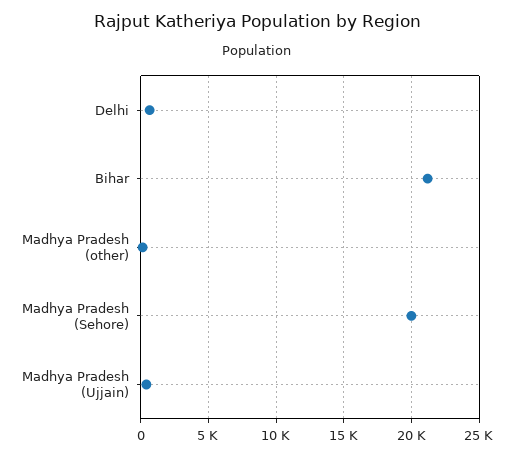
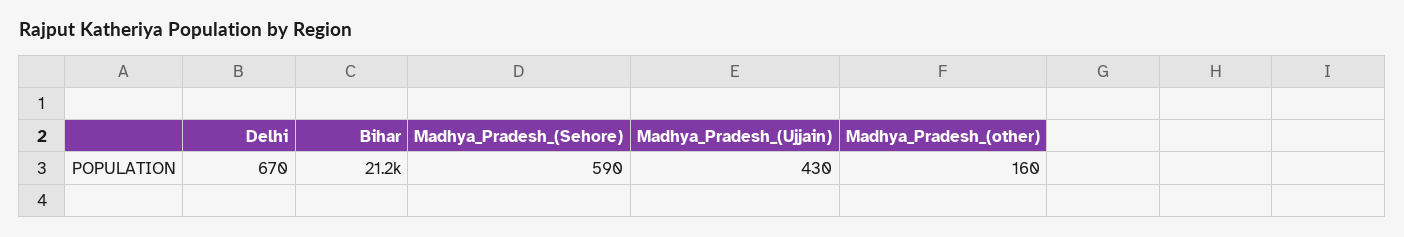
  {
    "Delhi": 670,
    "Bihar": 21200,
    "Madhya Pradesh (other)": 160,
-   "Madhya Pradesh (Sehore)": 20000,
+   "Madhya Pradesh (Sehore)": 590,
    "Madhya Pradesh (Ujjain)": 430
  }

